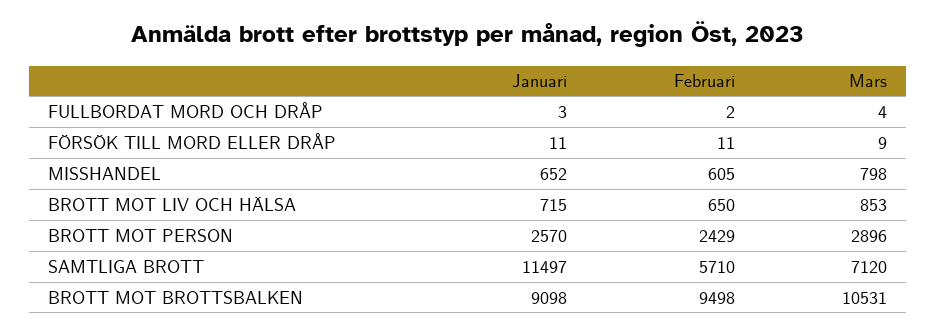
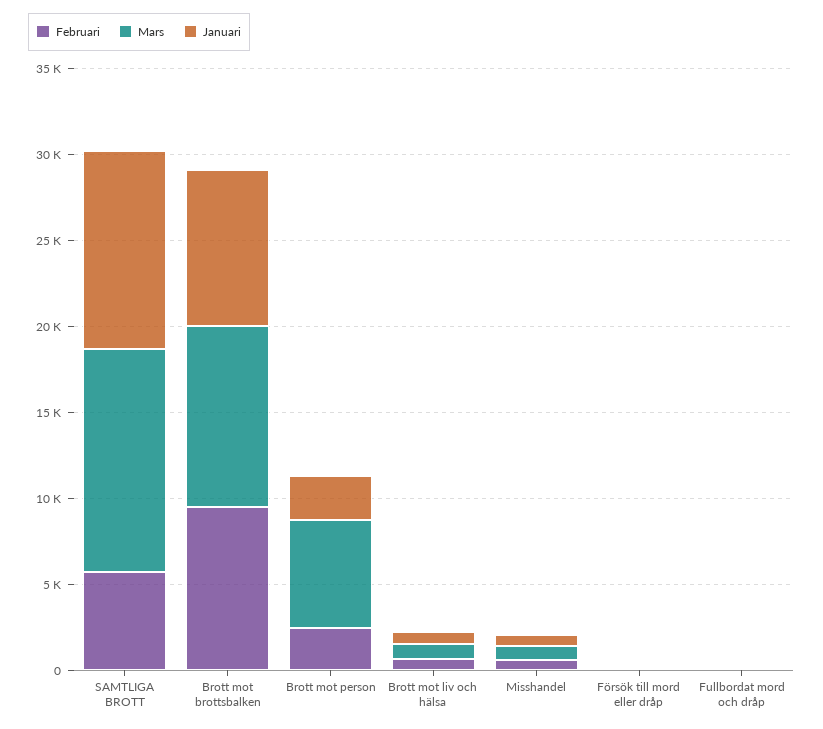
  {
    "Januari": {
      "FULLBORDAT MORD OCH DRÅP": 3,
      "FÖRSÖK TILL MORD ELLER DRÅP": 11,
      "MISSHANDEL": 652,
      "BROTT MOT LIV OCH HÄLSA": 715,
      "BROTT MOT PERSON": 2570,
      "SAMTLIGA BROTT": 11497,
      "BROTT MOT BROTTSBALKEN": 9098
    },
    "Februari": {
      "FULLBORDAT MORD OCH DRÅP": 2,
      "FÖRSÖK TILL MORD ELLER DRÅP": 11,
      "MISSHANDEL": 605,
      "BROTT MOT LIV OCH HÄLSA": 650,
      "BROTT MOT PERSON": 2429,
      "SAMTLIGA BROTT": 5710,
      "BROTT MOT BROTTSBALKEN": 9498
    },
    "Mars": {
      "FULLBORDAT MORD OCH DRÅP": 4,
      "FÖRSÖK TILL MORD ELLER DRÅP": 9,
      "MISSHANDEL": 798,
      "BROTT MOT LIV OCH HÄLSA": 853,
-     "BROTT MOT PERSON": 2896,
+     "BROTT MOT PERSON": 6000,
-     "SAMTLIGA BROTT": 7120,
+     "SAMTLIGA BROTT": 13000,
      "BROTT MOT BROTTSBALKEN": 10531
    }
  }

